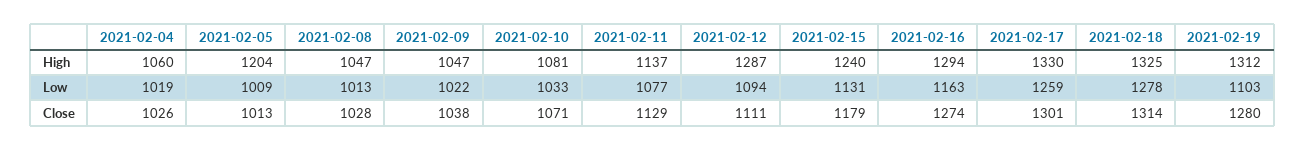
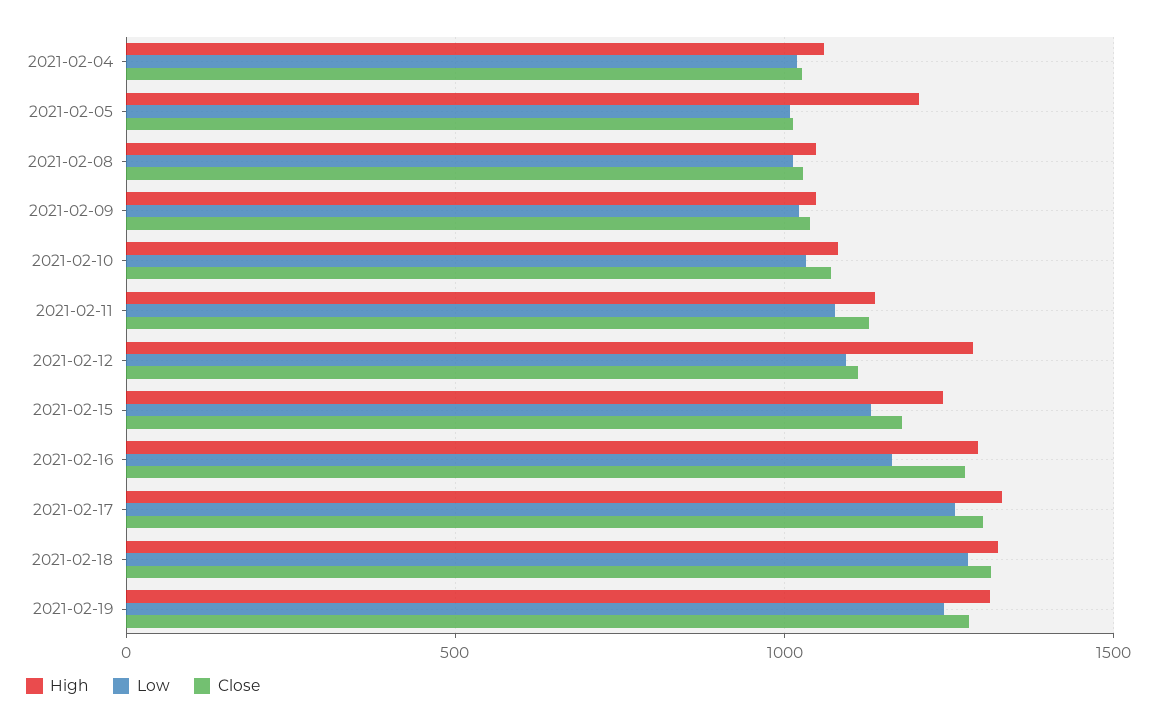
  {
    "High": {
      "2021-02-04": 1060,
      "2021-02-05": 1204,
      "2021-02-08": 1047,
      "2021-02-09": 1047,
      "2021-02-10": 1081,
      "2021-02-11": 1137,
      "2021-02-12": 1287,
      "2021-02-15": 1240,
      "2021-02-16": 1294,
      "2021-02-17": 1330,
      "2021-02-18": 1325,
      "2021-02-19": 1312
    },
    "Low": {
      "2021-02-04": 1019,
      "2021-02-05": 1009,
      "2021-02-08": 1013,
      "2021-02-09": 1022,
      "2021-02-10": 1033,
      "2021-02-11": 1077,
      "2021-02-12": 1094,
      "2021-02-15": 1131,
      "2021-02-16": 1163,
      "2021-02-17": 1259,
      "2021-02-18": 1278,
-     "2021-02-19": 1103
+     "2021-02-19": 1250
    },
    "Close": {
      "2021-02-04": 1026,
      "2021-02-05": 1013,
      "2021-02-08": 1028,
      "2021-02-09": 1038,
      "2021-02-10": 1071,
      "2021-02-11": 1129,
      "2021-02-12": 1111,
      "2021-02-15": 1179,
      "2021-02-16": 1274,
      "2021-02-17": 1301,
      "2021-02-18": 1314,
      "2021-02-19": 1280
    }
  }

